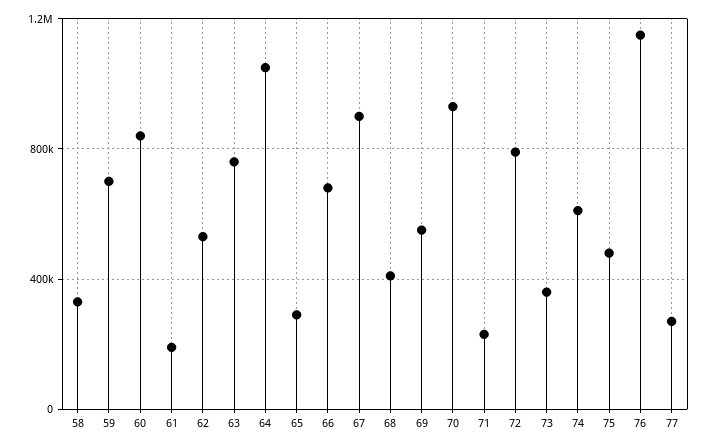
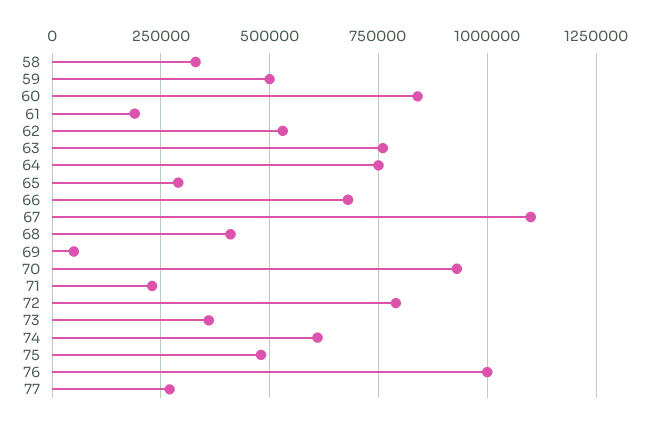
  {
    "58": 325000,
-   "59": 700000,
+   "59": 500000,
    "60": 850000,
    "61": 200000,
    "62": 525000,
    "63": 750000,
-   "64": 1050000,
+   "64": 750000,
    "65": 300000,
    "66": 675000,
-   "67": 900000,
+   "67": 1100000,
    "68": 400000,
-   "69": 550000,
+   "69": 50000,
    "70": 925000,
    "71": 225000,
    "72": 800000,
    "73": 350000,
    "74": 600000,
    "75": 475000,
-   "76": 1150000,
+   "76": 1000000,
    "77": 275000
  }

